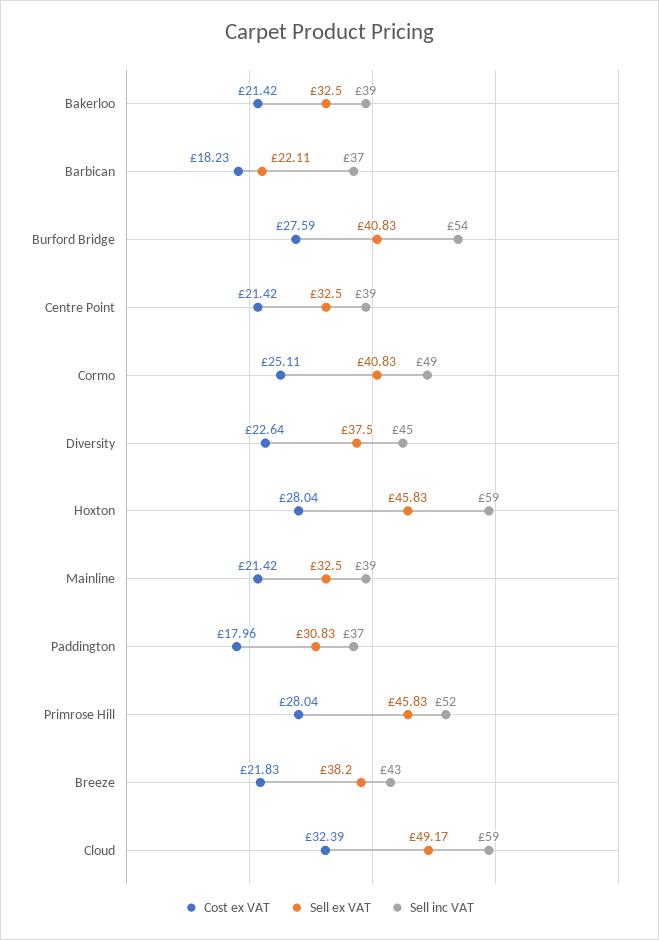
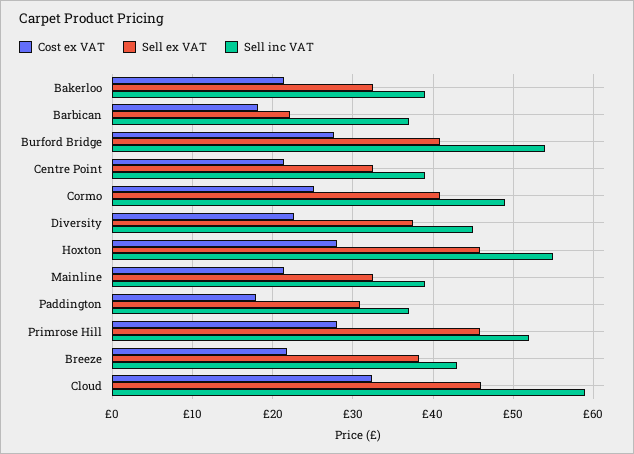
  {
    "Cost ex VAT": {
      "Bakerloo": 21.42,
      "Barbican": 18.23,
      "Burford Bridge": 27.59,
      "Centre Point": 21.42,
      "Cormo": 25.11,
      "Diversity": 22.64,
      "Hoxton": 28.04,
      "Mainline": 21.42,
      "Paddington": 17.96,
      "Primrose Hill": 28.04,
      "Breeze": 21.83,
      "Cloud": 32.39
    },
    "Sell ex VAT": {
      "Bakerloo": 32.5,
      "Barbican": 22.11,
      "Burford Bridge": 40.83,
      "Centre Point": 32.5,
      "Cormo": 40.83,
      "Diversity": 37.5,
      "Hoxton": 45.83,
      "Mainline": 32.5,
      "Paddington": 30.83,
      "Primrose Hill": 45.83,
      "Breeze": 38.2,
-     "Cloud": 49.17
+     "Cloud": 46
    },
    "Sell inc VAT": {
      "Bakerloo": 39,
      "Barbican": 37,
      "Burford Bridge": 54,
      "Centre Point": 39,
      "Cormo": 49,
      "Diversity": 45,
-     "Hoxton": 59,
+     "Hoxton": 55,
      "Mainline": 39,
      "Paddington": 37,
      "Primrose Hill": 52,
      "Breeze": 43,
      "Cloud": 59
    }
  }

